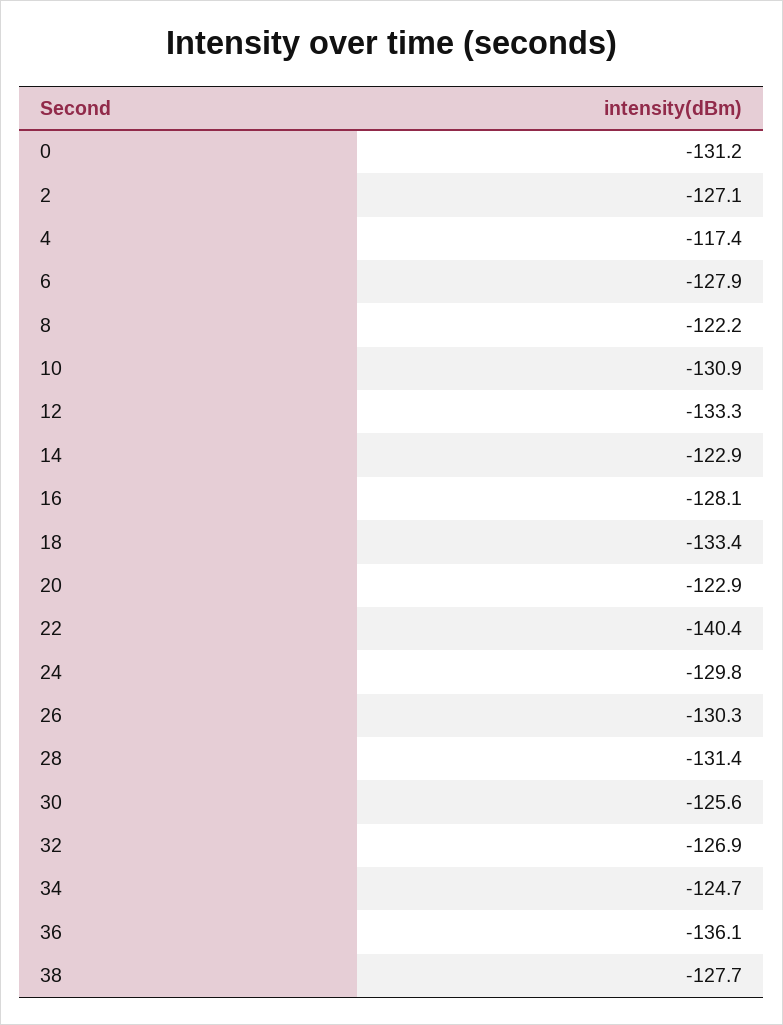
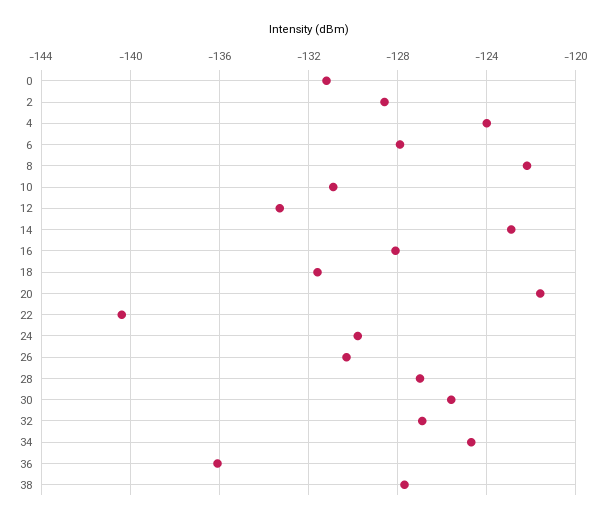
  {
    "0": -131.2,
-   "2": -127.1,
+   "2": -128.5,
-   "4": -117.4,
+   "4": -124,
    "6": -127.9,
    "8": -122.2,
    "10": -130.9,
    "12": -133.3,
    "14": -122.9,
    "16": -128.1,
-   "18": -133.4,
+   "18": -131.5,
-   "20": -122.9,
+   "20": -121.5,
    "22": -140.4,
    "24": -129.8,
    "26": -130.3,
-   "28": -131.4,
+   "28": -127,
    "30": -125.6,
    "32": -126.9,
    "34": -124.7,
    "36": -136.1,
    "38": -127.7
  }

